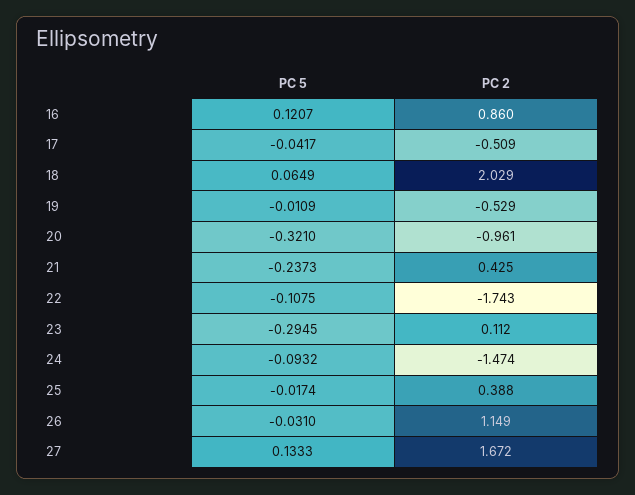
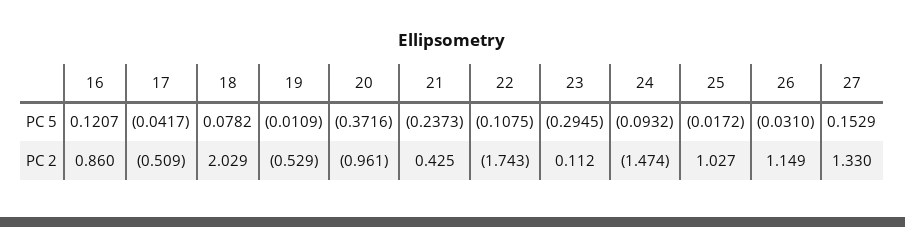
  {
    "PC 5": {
      "16": 0.1207,
      "17": -0.0417,
-     "18": 0.0649,
+     "18": 0.0782,
      "19": -0.0109,
-     "20": -0.321,
+     "20": -0.3716,
      "21": -0.2373,
      "22": -0.1075,
      "23": -0.2945,
      "24": -0.0932,
-     "25": -0.0174,
+     "25": -0.0172,
      "26": -0.031,
-     "27": 0.1333
+     "27": 0.1529
    },
    "PC 2": {
      "16": 0.86,
      "17": -0.509,
      "18": 2.029,
      "19": -0.529,
      "20": -0.961,
      "21": 0.425,
      "22": -1.743,
      "23": 0.112,
      "24": -1.474,
-     "25": 0.388,
+     "25": 1.027,
      "26": 1.149,
-     "27": 1.672
+     "27": 1.33
    }
  }

